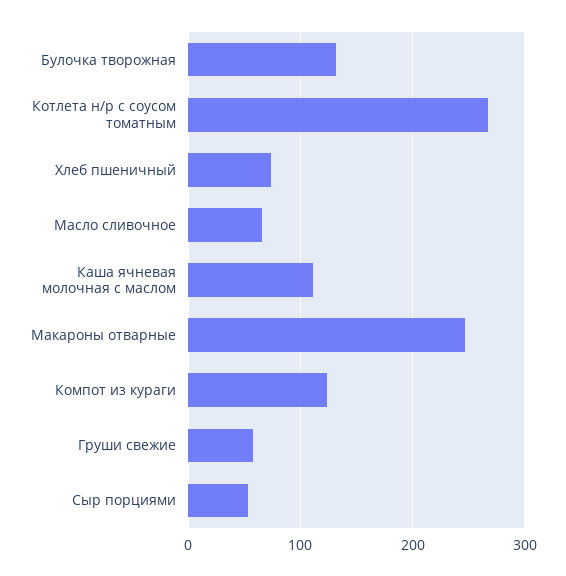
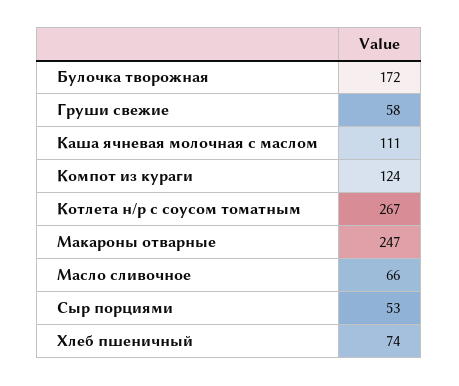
  {
-   "Булочка творожная": 130,
+   "Булочка творожная": 172,
    "Котлета н/р с соусом томатным": 267,
    "Хлеб пшеничный": 74,
    "Масло сливочное": 66,
    "Каша ячневая молочная с маслом": 111,
    "Макароны отварные": 247,
    "Компот из кураги": 124,
    "Груши свежие": 58,
    "Сыр порциями": 53
  }

